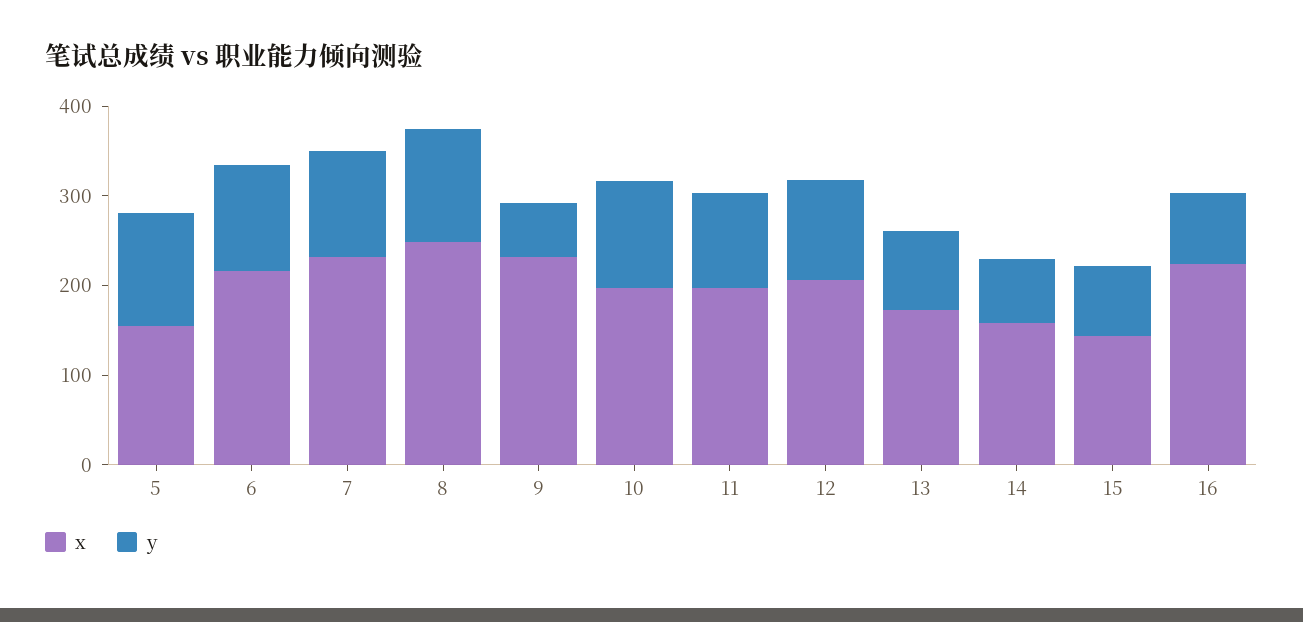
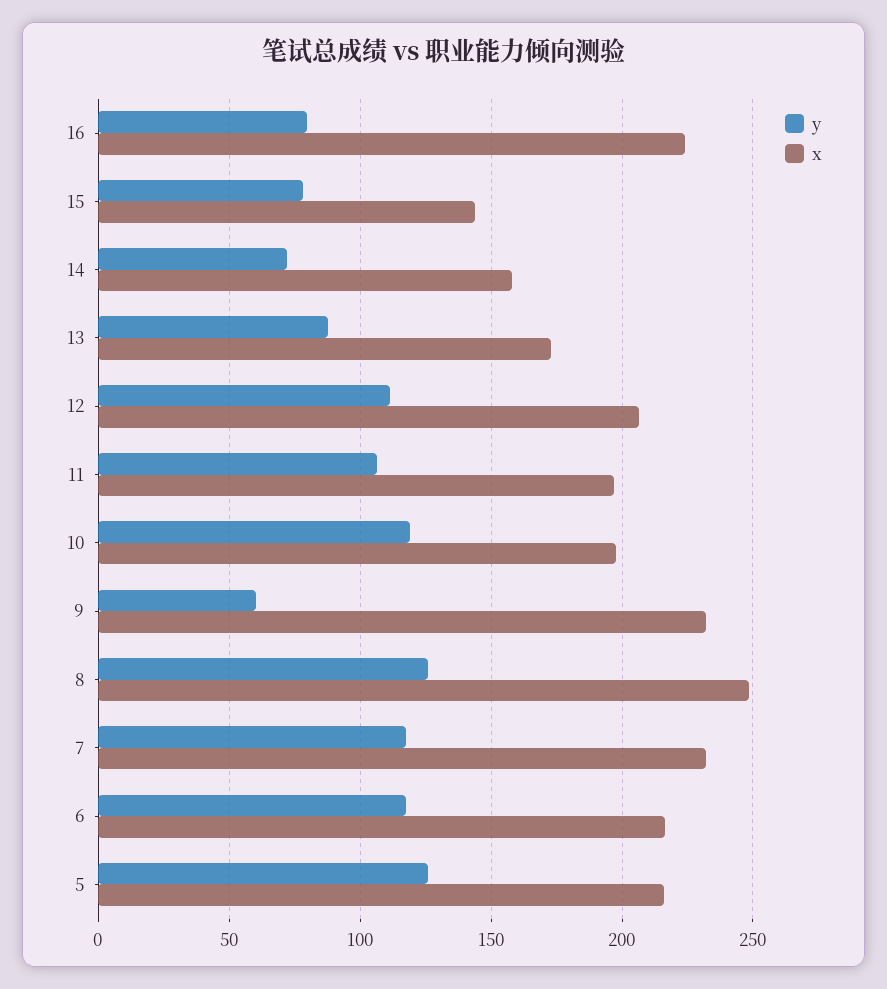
  {
    "x": {
-     "5": 160,
+     "5": 215,
      "6": 215,
      "7": 230,
      "8": 250,
      "9": 230,
      "10": 200,
      "11": 195,
      "12": 205,
      "13": 175,
      "14": 160,
      "15": 145,
      "16": 225
    },
    "y": {
      "5": 125,
      "6": 120,
      "7": 120,
      "8": 125,
      "9": 60,
      "10": 120,
      "11": 105,
      "12": 110,
      "13": 90,
      "14": 70,
      "15": 80,
      "16": 80
    }
  }

